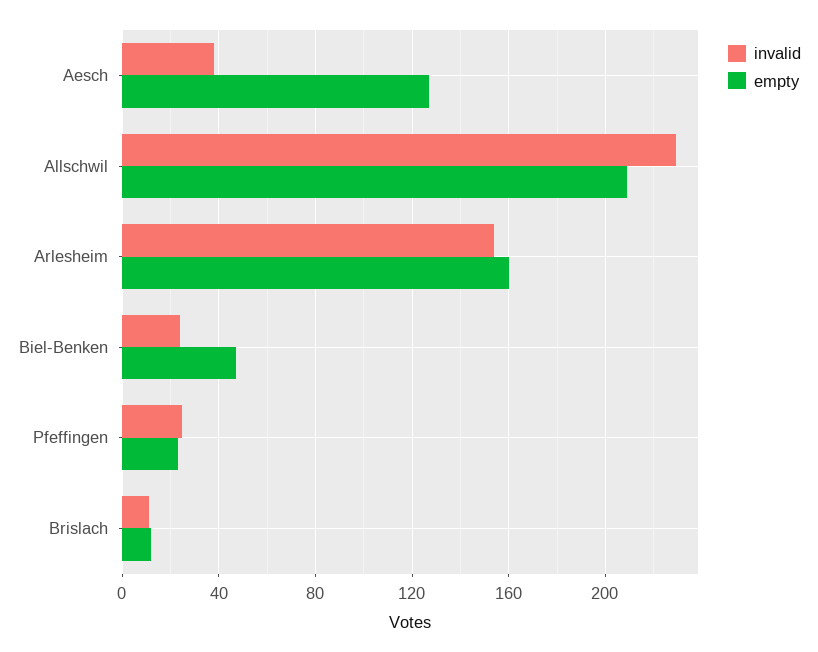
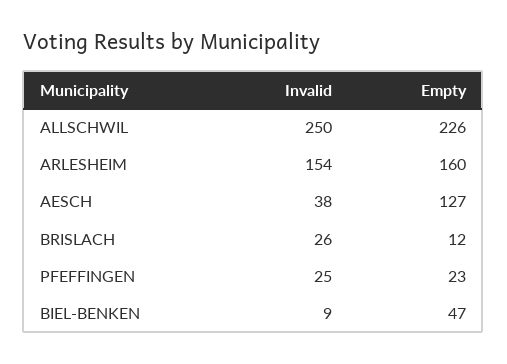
  {
    "invalid": {
      "Aesch": 38,
-     "Allschwil": 230,
+     "Allschwil": 250,
      "Arlesheim": 154,
-     "Biel-Benken": 25,
+     "Biel-Benken": 9,
      "Pfeffingen": 25,
-     "Brislach": 10
+     "Brislach": 26
    },
    "empty": {
      "Aesch": 127,
-     "Allschwil": 210,
+     "Allschwil": 226,
      "Arlesheim": 160,
      "Biel-Benken": 47,
      "Pfeffingen": 23,
      "Brislach": 12
    }
  }

